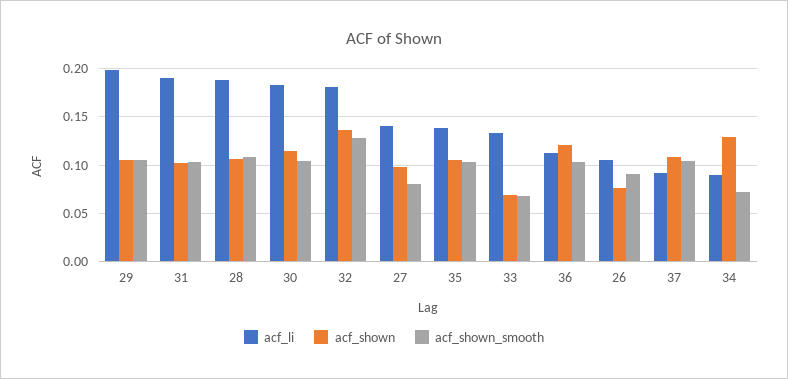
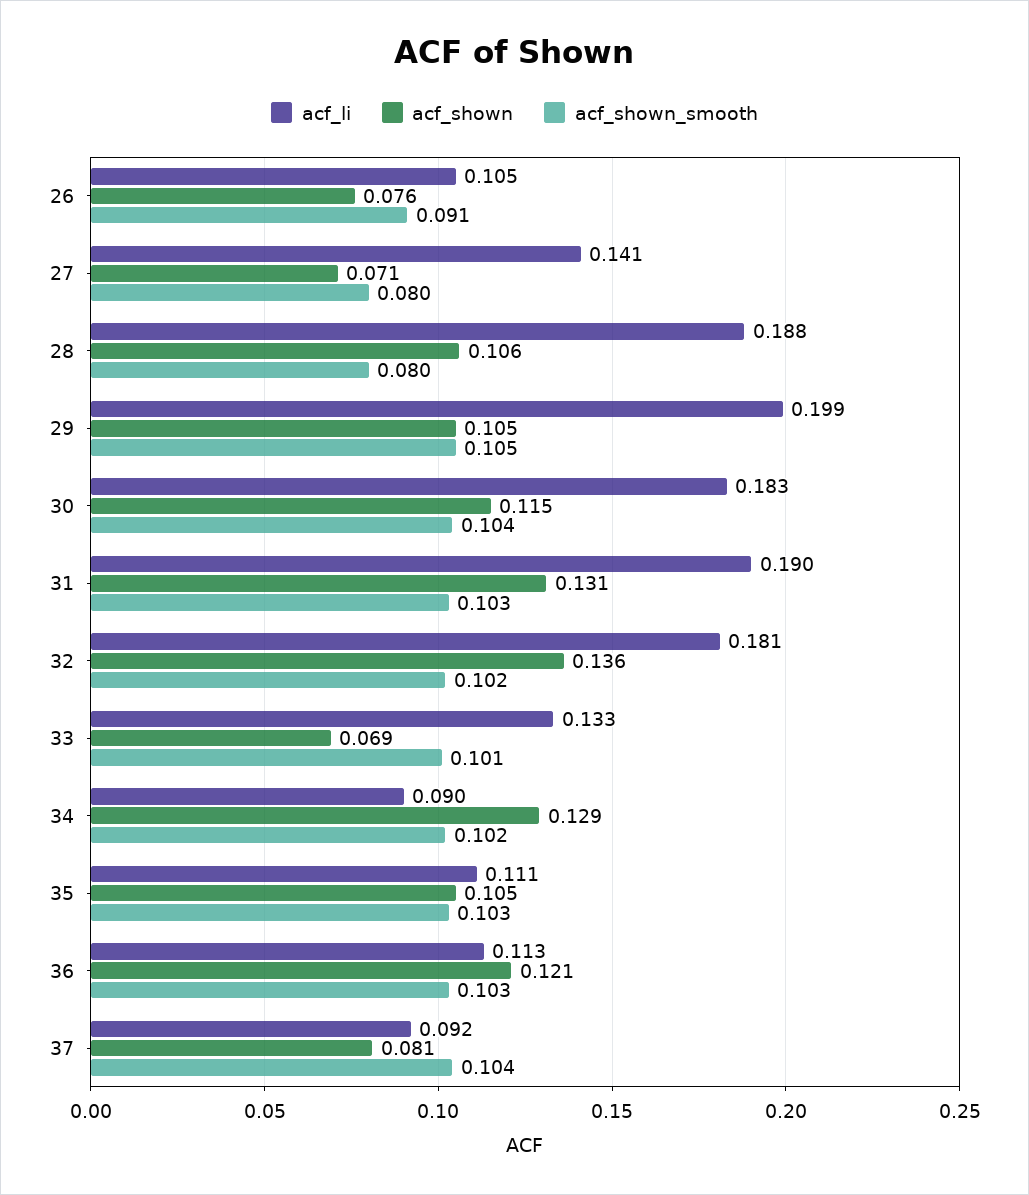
  {
    "acf_li": {
      "29": 0.199,
      "31": 0.19,
      "28": 0.188,
      "30": 0.183,
      "32": 0.181,
      "27": 0.141,
-     "35": 0.14,
+     "35": 0.111,
      "33": 0.133,
      "36": 0.113,
      "26": 0.105,
      "37": 0.092,
      "34": 0.09
    },
    "acf_shown": {
      "29": 0.105,
-     "31": 0.1,
+     "31": 0.131,
      "28": 0.106,
      "30": 0.115,
      "32": 0.136,
-     "27": 0.1,
+     "27": 0.071,
      "35": 0.105,
      "33": 0.069,
      "36": 0.121,
      "26": 0.076,
-     "37": 0.11,
+     "37": 0.081,
      "34": 0.129
    },
    "acf_shown_smooth": {
      "29": 0.105,
      "31": 0.103,
-     "28": 0.11,
+     "28": 0.08,
      "30": 0.104,
-     "32": 0.13,
+     "32": 0.102,
      "27": 0.08,
      "35": 0.103,
-     "33": 0.07,
+     "33": 0.101,
      "36": 0.103,
      "26": 0.091,
      "37": 0.104,
-     "34": 0.07
+     "34": 0.102
    }
  }

